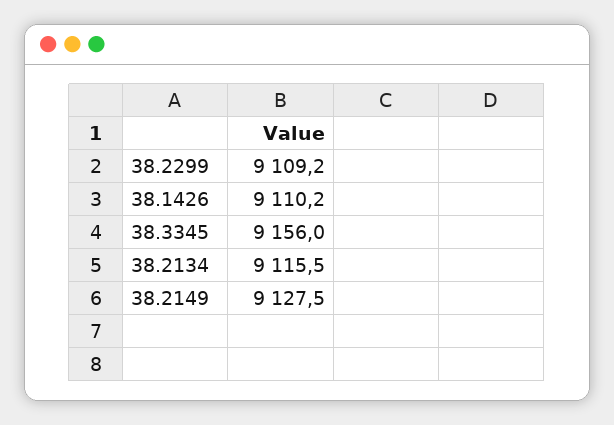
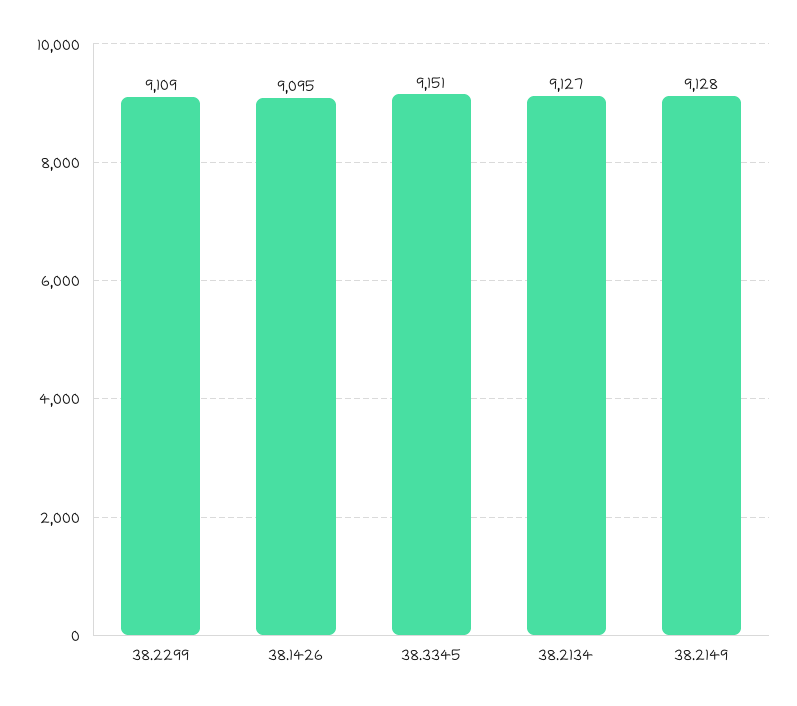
  {
    "38.2299": 9109.2,
-   "38.1426": 9110.2,
+   "38.1426": 9095,
-   "38.3345": 9156,
+   "38.3345": 9151,
-   "38.2134": 9115.5,
+   "38.2134": 9127,
    "38.2149": 9127.5
  }

